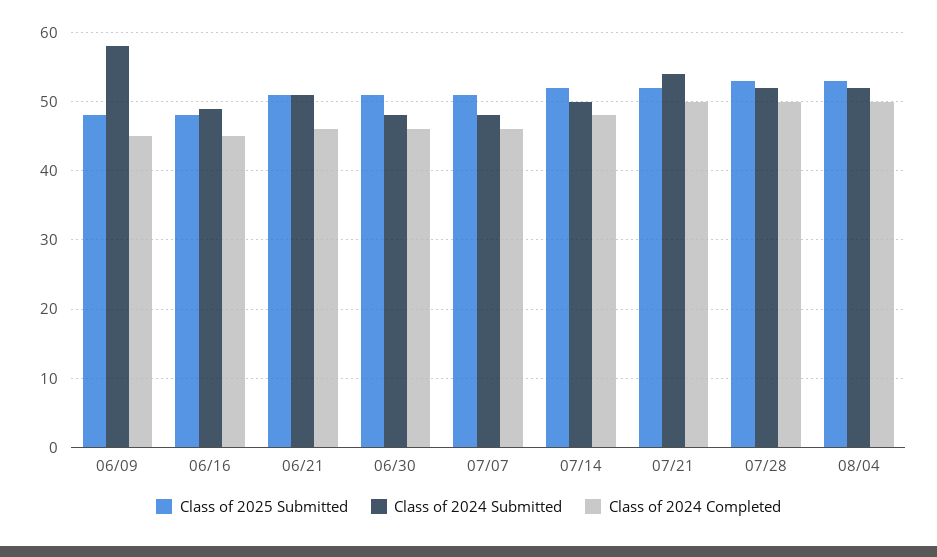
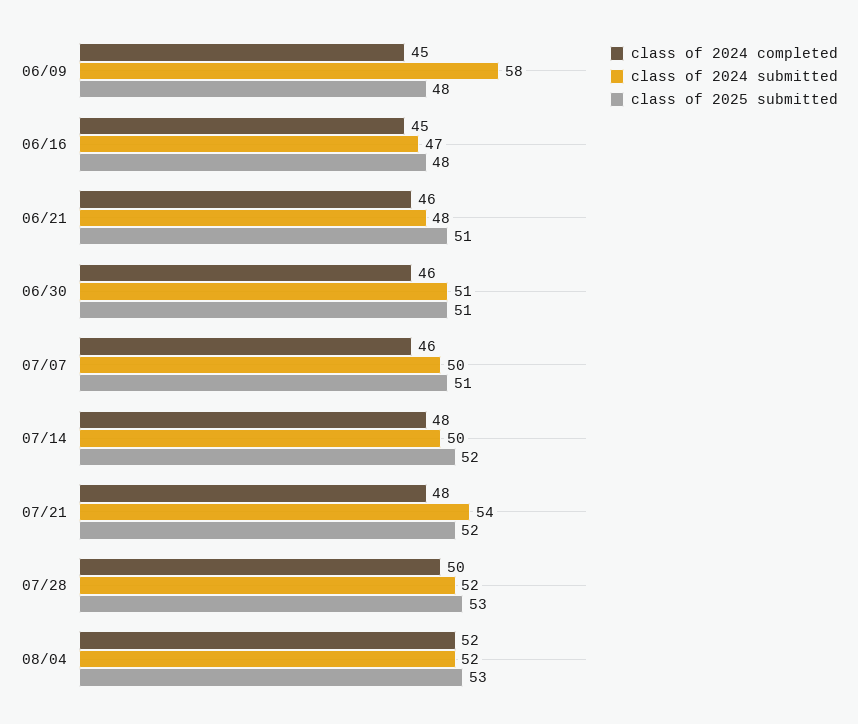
  {
    "Class of 2025 Submitted": {
      "06/09": 48,
      "06/16": 48,
      "06/21": 51,
      "06/30": 51,
      "07/07": 51,
      "07/14": 52,
      "07/21": 52,
      "07/28": 53,
      "08/04": 53
    },
    "Class of 2024 Submitted": {
      "06/09": 58,
-     "06/16": 49,
+     "06/16": 47,
-     "06/21": 51,
+     "06/21": 48,
-     "06/30": 48,
+     "06/30": 51,
-     "07/07": 48,
+     "07/07": 50,
      "07/14": 50,
      "07/21": 54,
      "07/28": 52,
      "08/04": 52
    },
    "Class of 2024 Completed": {
      "06/09": 45,
      "06/16": 45,
      "06/21": 46,
      "06/30": 46,
      "07/07": 46,
      "07/14": 48,
-     "07/21": 50,
+     "07/21": 48,
      "07/28": 50,
-     "08/04": 50
+     "08/04": 52
    }
  }

